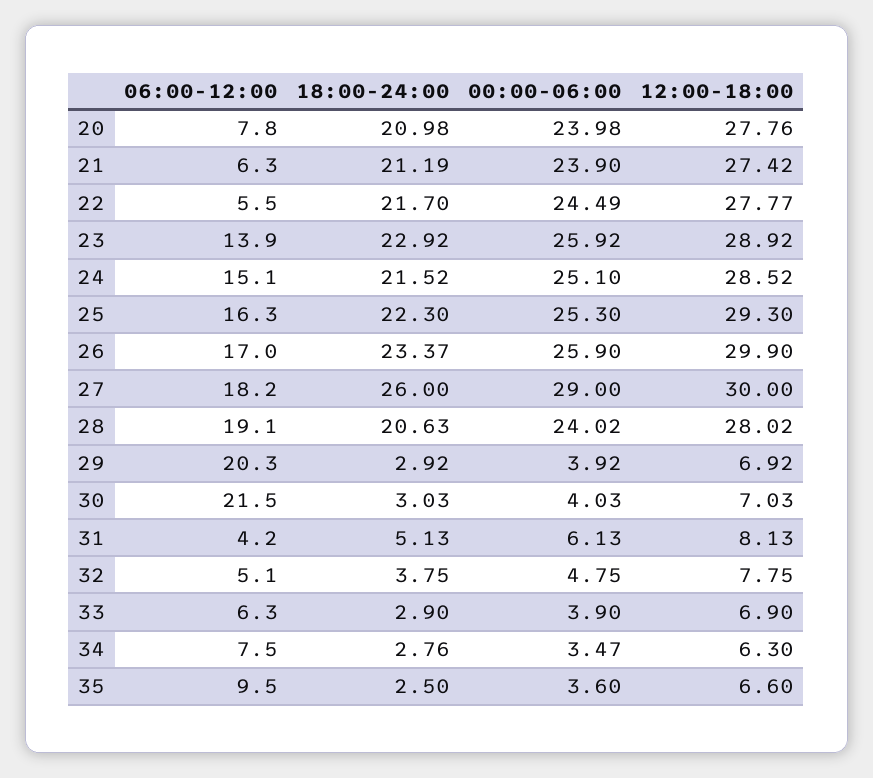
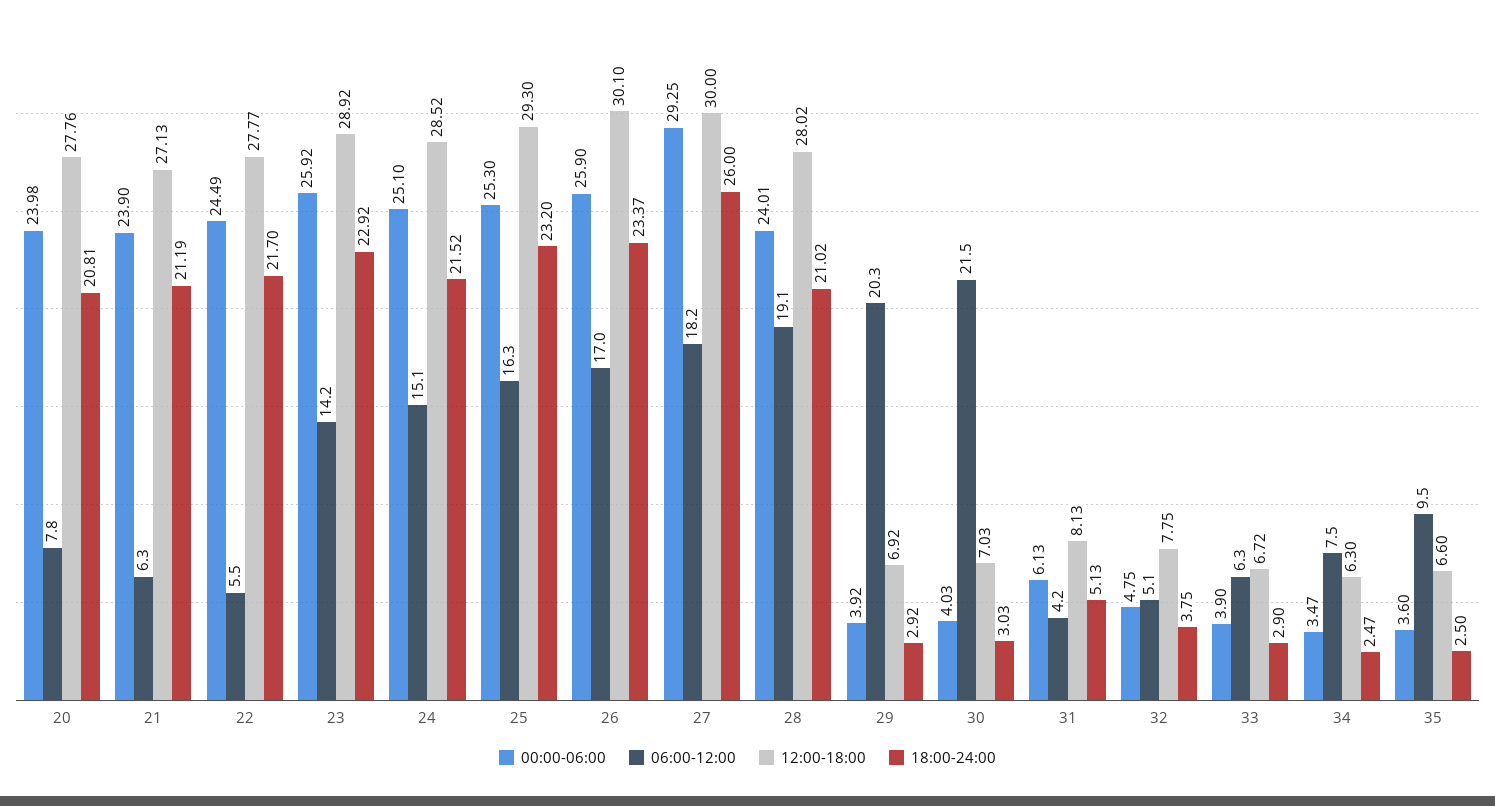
  {
    "06:00-12:00": {
      "20": 7.8,
      "21": 6.3,
      "22": 5.5,
-     "23": 13.9,
+     "23": 14.2,
      "24": 15.1,
      "25": 16.3,
      "26": 17,
      "27": 18.2,
      "28": 19.1,
      "29": 20.3,
      "30": 21.5,
      "31": 4.2,
      "32": 5.1,
      "33": 6.3,
      "34": 7.5,
      "35": 9.5
    },
    "18:00-24:00": {
-     "20": 20.98,
+     "20": 20.81,
      "21": 21.19,
      "22": 21.7,
      "23": 22.92,
      "24": 21.52,
-     "25": 22.3,
+     "25": 23.2,
      "26": 23.37,
      "27": 26,
-     "28": 20.63,
+     "28": 21.02,
      "29": 2.92,
      "30": 3.03,
      "31": 5.13,
      "32": 3.75,
      "33": 2.9,
-     "34": 2.76,
+     "34": 2.47,
      "35": 2.5
    },
    "00:00-06:00": {
      "20": 23.98,
      "21": 23.9,
      "22": 24.49,
      "23": 25.92,
      "24": 25.1,
      "25": 25.3,
      "26": 25.9,
-     "27": 29,
+     "27": 29.25,
-     "28": 24.02,
+     "28": 24.01,
      "29": 3.92,
      "30": 4.03,
      "31": 6.13,
      "32": 4.75,
      "33": 3.9,
      "34": 3.47,
      "35": 3.6
    },
    "12:00-18:00": {
      "20": 27.76,
-     "21": 27.42,
+     "21": 27.13,
      "22": 27.77,
      "23": 28.92,
      "24": 28.52,
      "25": 29.3,
-     "26": 29.9,
+     "26": 30.1,
      "27": 30,
      "28": 28.02,
      "29": 6.92,
      "30": 7.03,
      "31": 8.13,
      "32": 7.75,
-     "33": 6.9,
+     "33": 6.72,
      "34": 6.3,
      "35": 6.6
    }
  }

